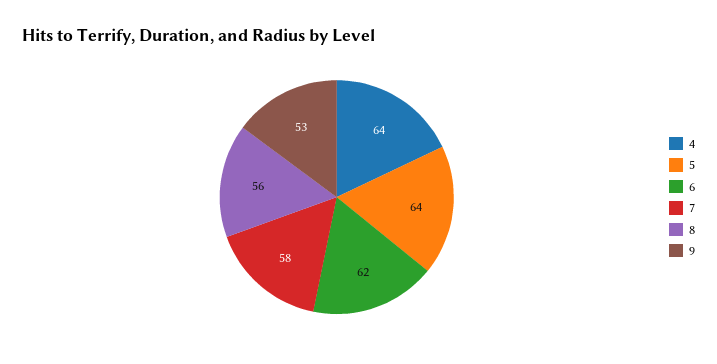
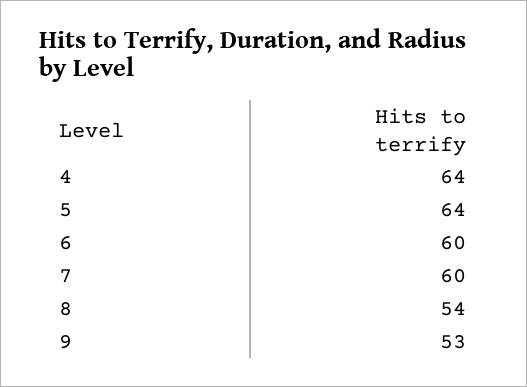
  {
    "4": 64,
    "5": 64,
-   "6": 62,
+   "6": 60,
-   "7": 58,
+   "7": 60,
-   "8": 56,
+   "8": 54,
    "9": 53
  }

